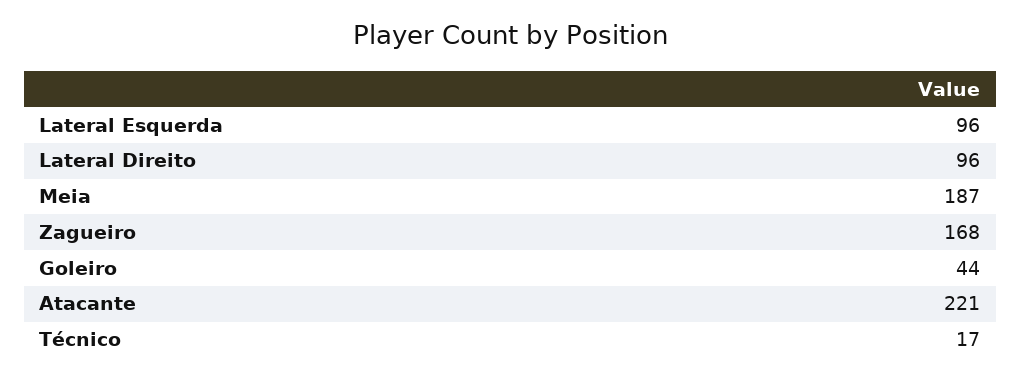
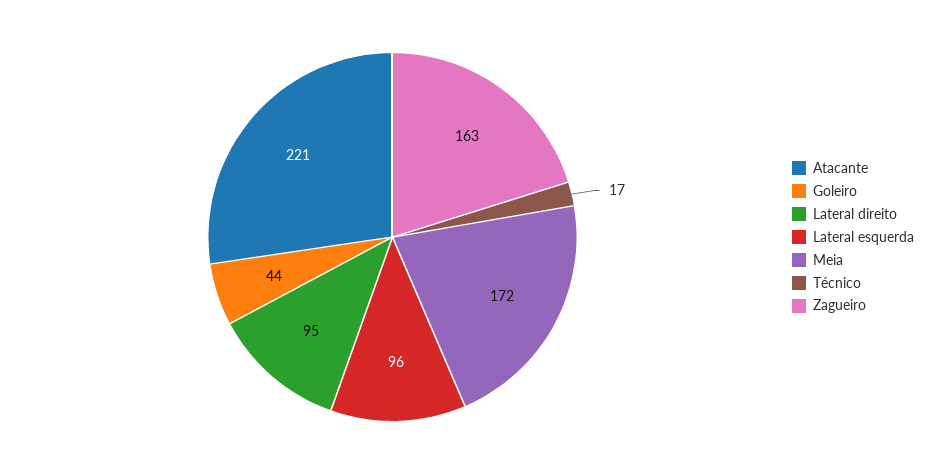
  {
    "Lateral Esquerda": 96,
-   "Lateral Direito": 96,
+   "Lateral Direito": 95,
-   "Meia": 187,
+   "Meia": 172,
-   "Zagueiro": 168,
+   "Zagueiro": 163,
    "Goleiro": 44,
    "Atacante": 221,
    "Técnico": 17
  }

